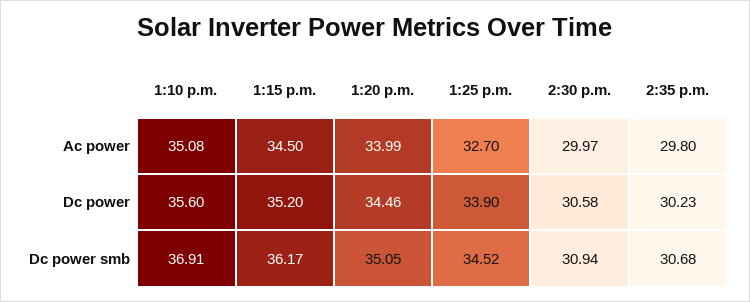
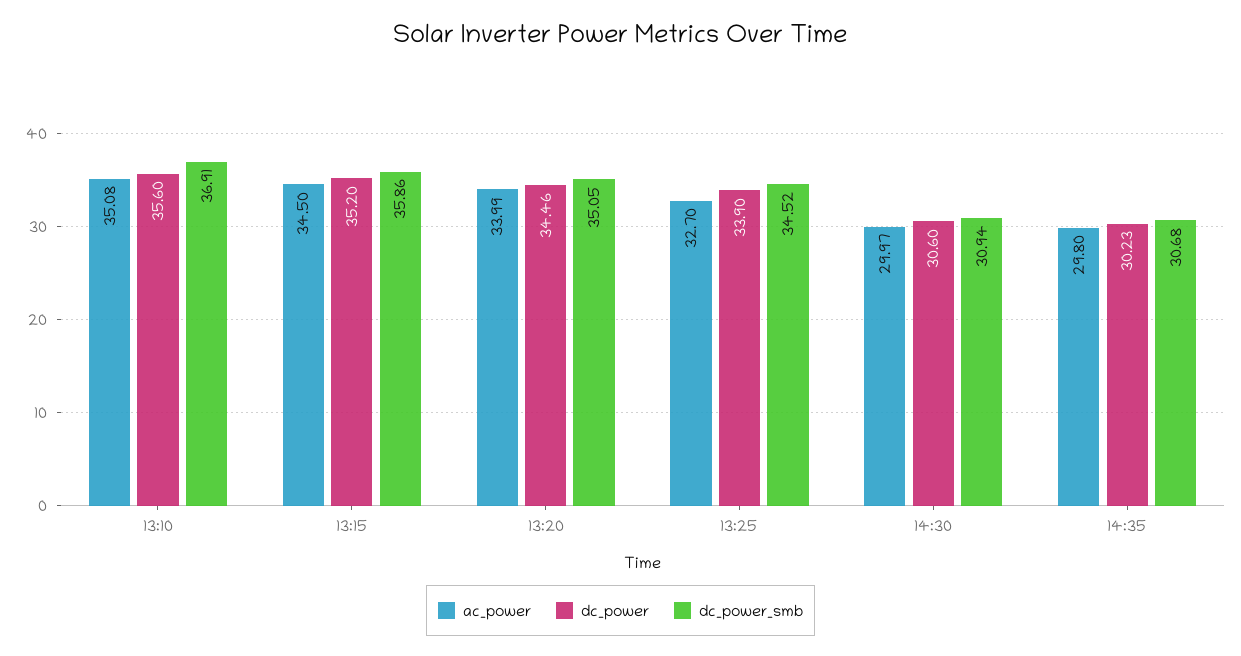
  {
    "Ac power": {
      "1:10 p.m.": 35.08,
      "1:15 p.m.": 34.5,
      "1:20 p.m.": 33.99,
      "1:25 p.m.": 32.7,
      "2:30 p.m.": 29.97,
      "2:35 p.m.": 29.8
    },
    "Dc power": {
      "1:10 p.m.": 35.6,
      "1:15 p.m.": 35.2,
      "1:20 p.m.": 34.46,
      "1:25 p.m.": 33.9,
-     "2:30 p.m.": 30.58,
+     "2:30 p.m.": 30.6,
      "2:35 p.m.": 30.23
    },
    "Dc power smb": {
      "1:10 p.m.": 36.91,
-     "1:15 p.m.": 36.17,
+     "1:15 p.m.": 35.86,
      "1:20 p.m.": 35.05,
      "1:25 p.m.": 34.52,
      "2:30 p.m.": 30.94,
      "2:35 p.m.": 30.68
    }
  }

